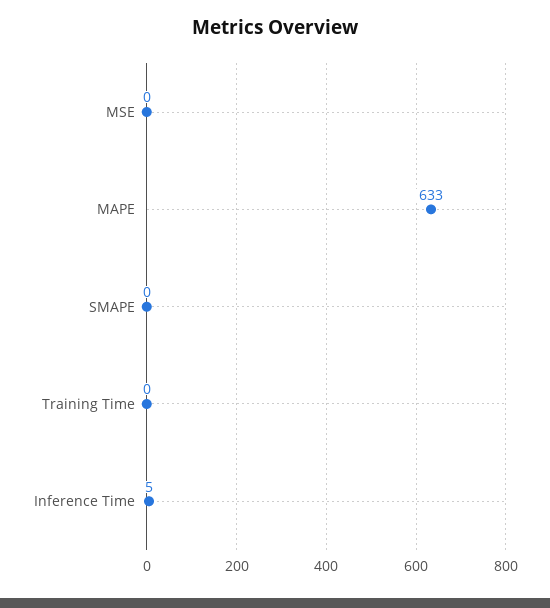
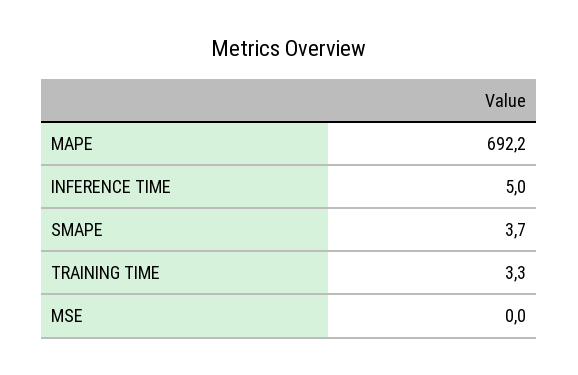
  {
    "MSE": 0,
-   "MAPE": 633,
+   "MAPE": 692.2,
-   "SMAPE": 0,
+   "SMAPE": 3.7,
-   "Training Time": 0,
+   "Training Time": 3.3,
    "Inference Time": 5
  }

